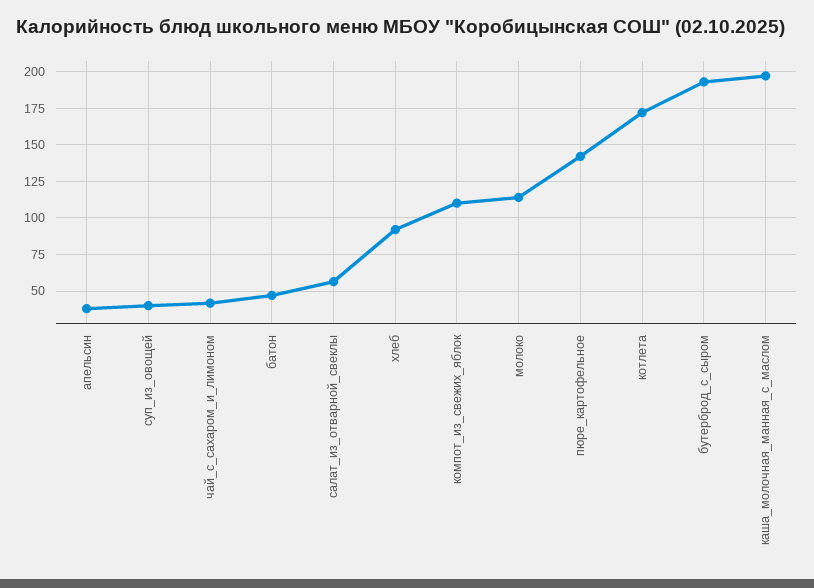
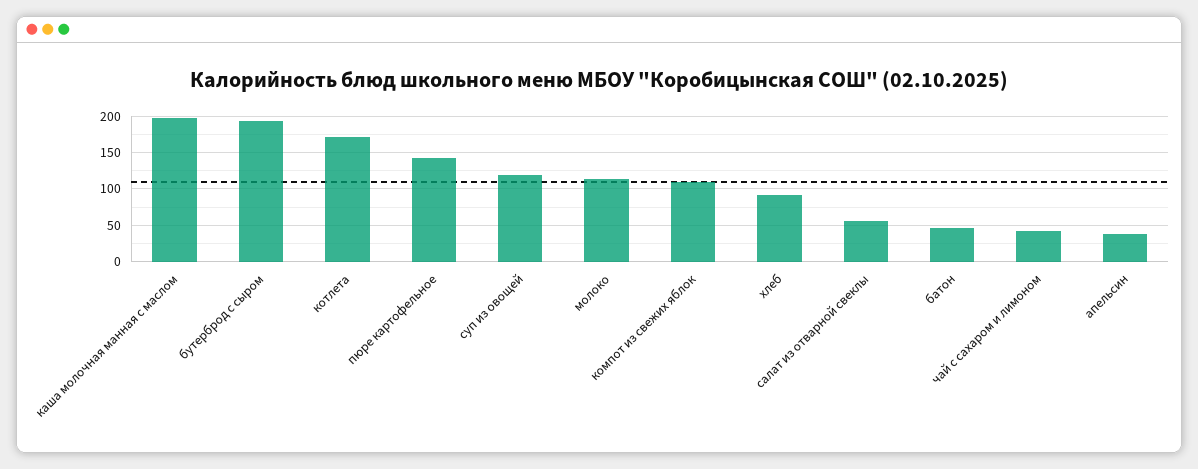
  {
    "апельсин": 40,
-   "суп_из_овощей": 40,
+   "суп_из_овощей": 120,
    "чай_с_сахаром_и_лимоном": 40,
    "батон": 45,
    "салат_из_отварной_свеклы": 55,
    "хлеб": 90,
    "компот_из_свежих_яблок": 110,
    "молоко": 115,
    "пюре_картофельное": 140,
    "котлета": 170,
    "бутерброд_с_сыром": 195,
    "каша_молочная_манная_с_маслом": 195
  }

